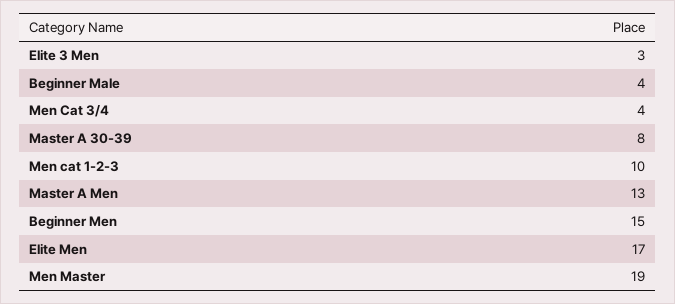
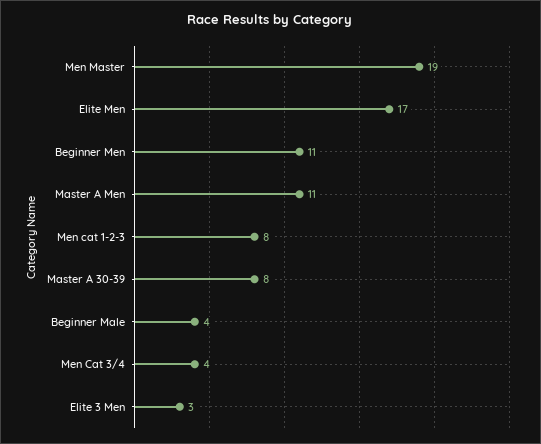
  {
    "Elite 3 Men": 3,
    "Beginner Male": 4,
    "Men Cat 3/4": 4,
    "Master A 30-39": 8,
-   "Men cat 1-2-3": 10,
+   "Men cat 1-2-3": 8,
-   "Master A Men": 13,
+   "Master A Men": 11,
-   "Beginner Men": 15,
+   "Beginner Men": 11,
    "Elite Men": 17,
    "Men Master": 19
  }

